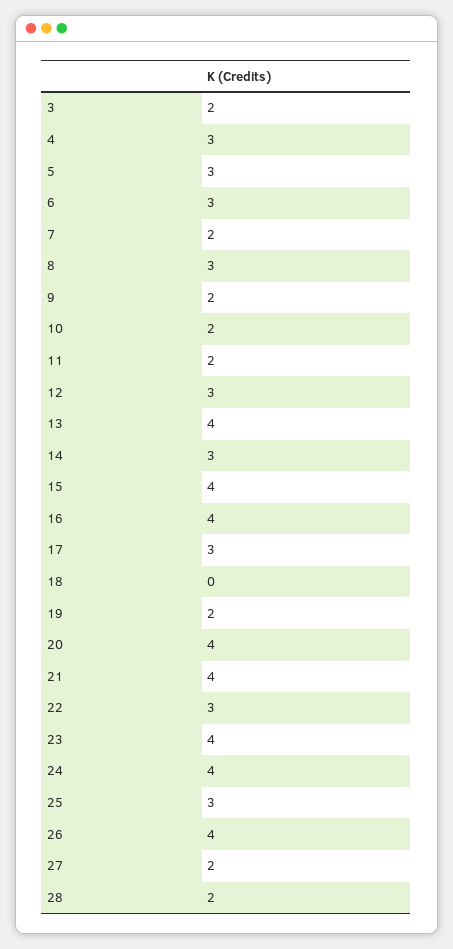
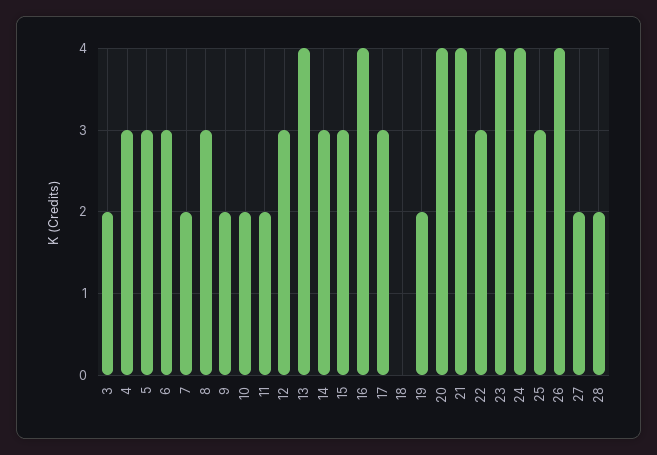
  {
    "3": 2,
    "4": 3,
    "5": 3,
    "6": 3,
    "7": 2,
    "8": 3,
    "9": 2,
    "10": 2,
    "11": 2,
    "12": 3,
    "13": 4,
    "14": 3,
-   "15": 4,
+   "15": 3,
    "16": 4,
    "17": 3,
    "18": 0,
    "19": 2,
    "20": 4,
    "21": 4,
    "22": 3,
    "23": 4,
    "24": 4,
    "25": 3,
    "26": 4,
    "27": 2,
    "28": 2
  }

